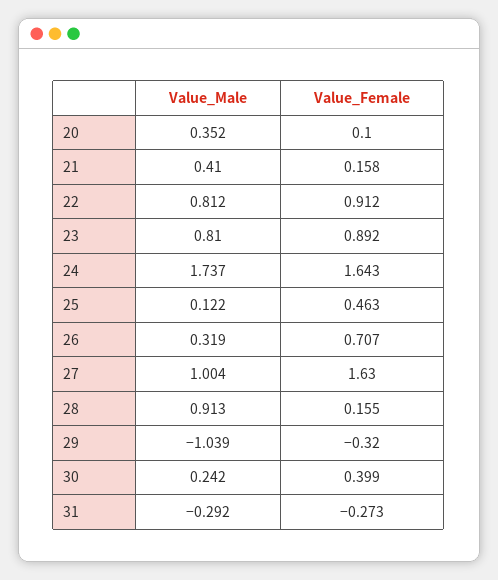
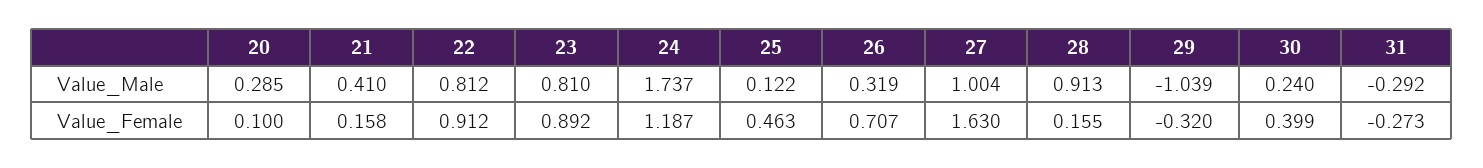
  {
    "Value_Male": {
-     "20": 0.352,
+     "20": 0.285,
      "21": 0.41,
      "22": 0.812,
      "23": 0.81,
      "24": 1.737,
      "25": 0.122,
      "26": 0.319,
      "27": 1.004,
      "28": 0.913,
      "29": -1.039,
-     "30": 0.242,
+     "30": 0.24,
      "31": -0.292
    },
    "Value_Female": {
      "20": 0.1,
      "21": 0.158,
      "22": 0.912,
      "23": 0.892,
-     "24": 1.643,
+     "24": 1.187,
      "25": 0.463,
      "26": 0.707,
      "27": 1.63,
      "28": 0.155,
      "29": -0.32,
      "30": 0.399,
      "31": -0.273
    }
  }

